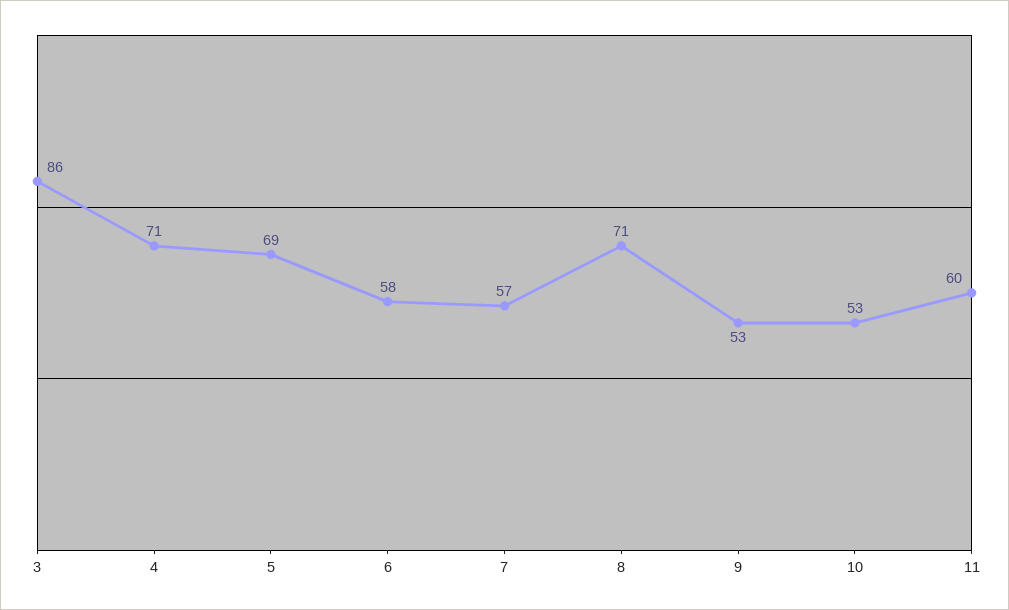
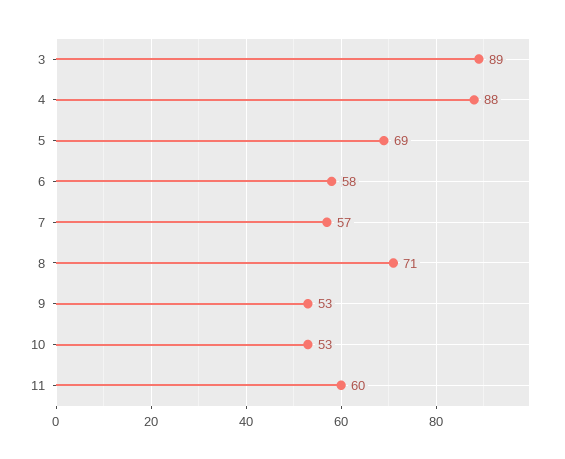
  {
-   "3": 86,
+   "3": 89,
-   "4": 71,
+   "4": 88,
    "5": 69,
    "6": 58,
    "7": 57,
    "8": 71,
    "9": 53,
    "10": 53,
    "11": 60
  }

